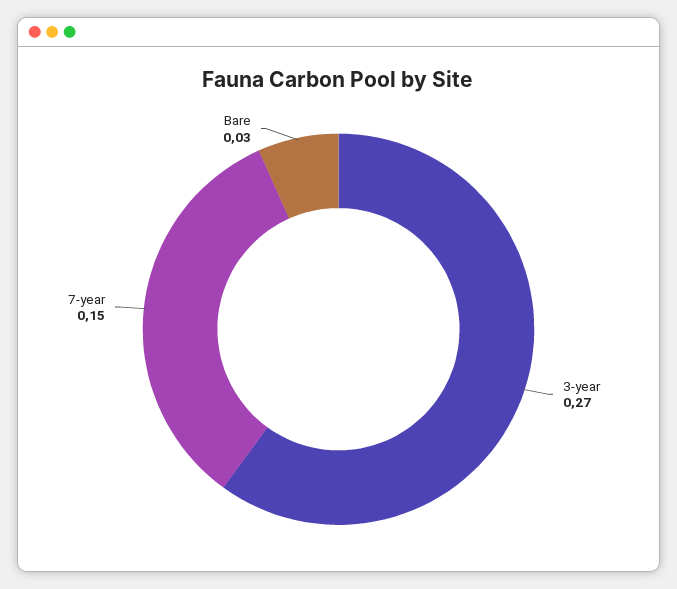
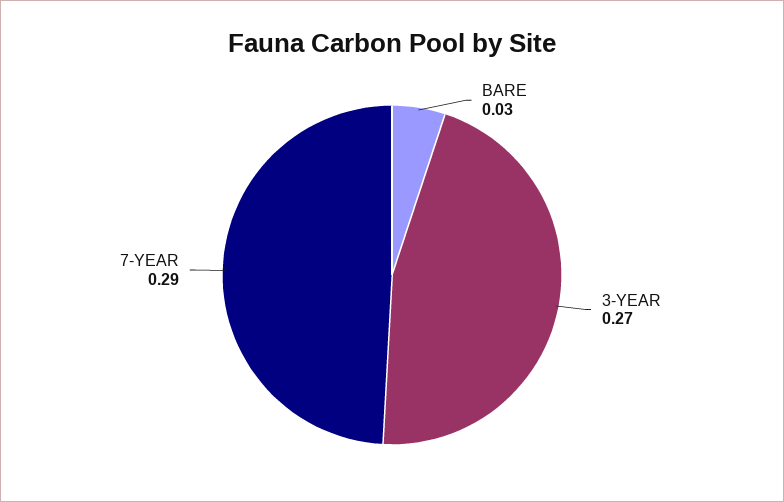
  {
    "3-year": 0.27,
-   "7-year": 0.15,
+   "7-year": 0.29,
    "Bare": 0.03
  }

